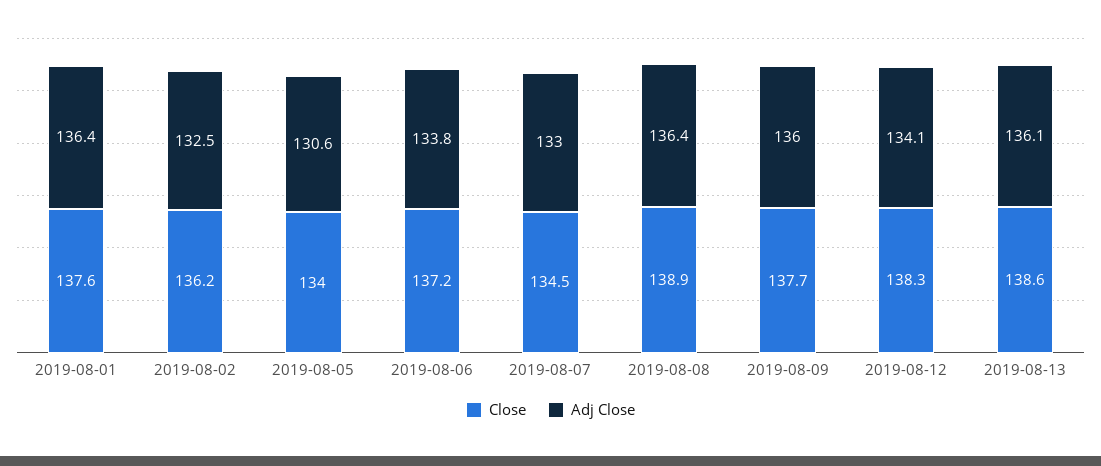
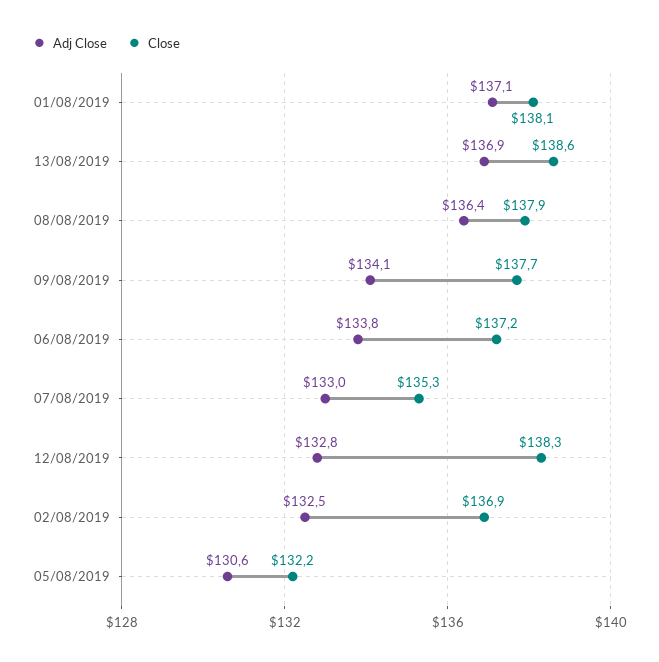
  {
    "Close": {
-     "2019-08-01": 137.6,
+     "2019-08-01": 138.1,
-     "2019-08-02": 136.2,
+     "2019-08-02": 136.9,
-     "2019-08-05": 134,
+     "2019-08-05": 132.2,
      "2019-08-06": 137.2,
-     "2019-08-07": 134.5,
+     "2019-08-07": 135.3,
-     "2019-08-08": 138.9,
+     "2019-08-08": 137.9,
      "2019-08-09": 137.7,
      "2019-08-12": 138.3,
      "2019-08-13": 138.6
    },
    "Adj Close": {
-     "2019-08-01": 136.4,
+     "2019-08-01": 137.1,
      "2019-08-02": 132.5,
      "2019-08-05": 130.6,
      "2019-08-06": 133.8,
      "2019-08-07": 133,
      "2019-08-08": 136.4,
-     "2019-08-09": 136,
+     "2019-08-09": 134.1,
-     "2019-08-12": 134.1,
+     "2019-08-12": 132.8,
-     "2019-08-13": 136.1
+     "2019-08-13": 136.9
    }
  }

